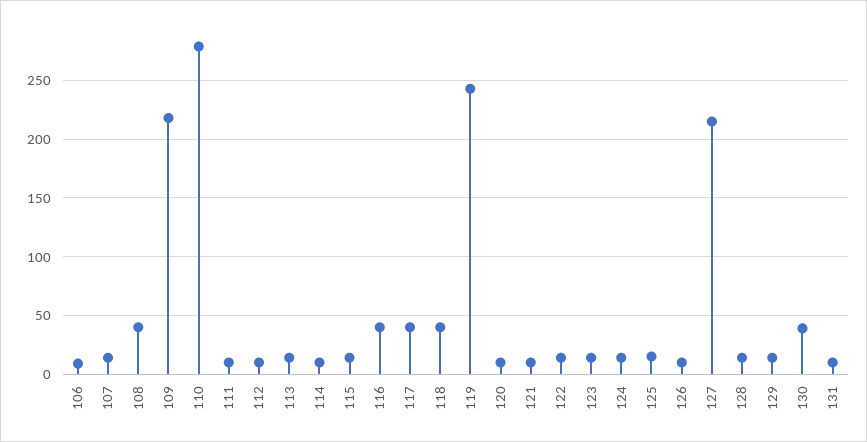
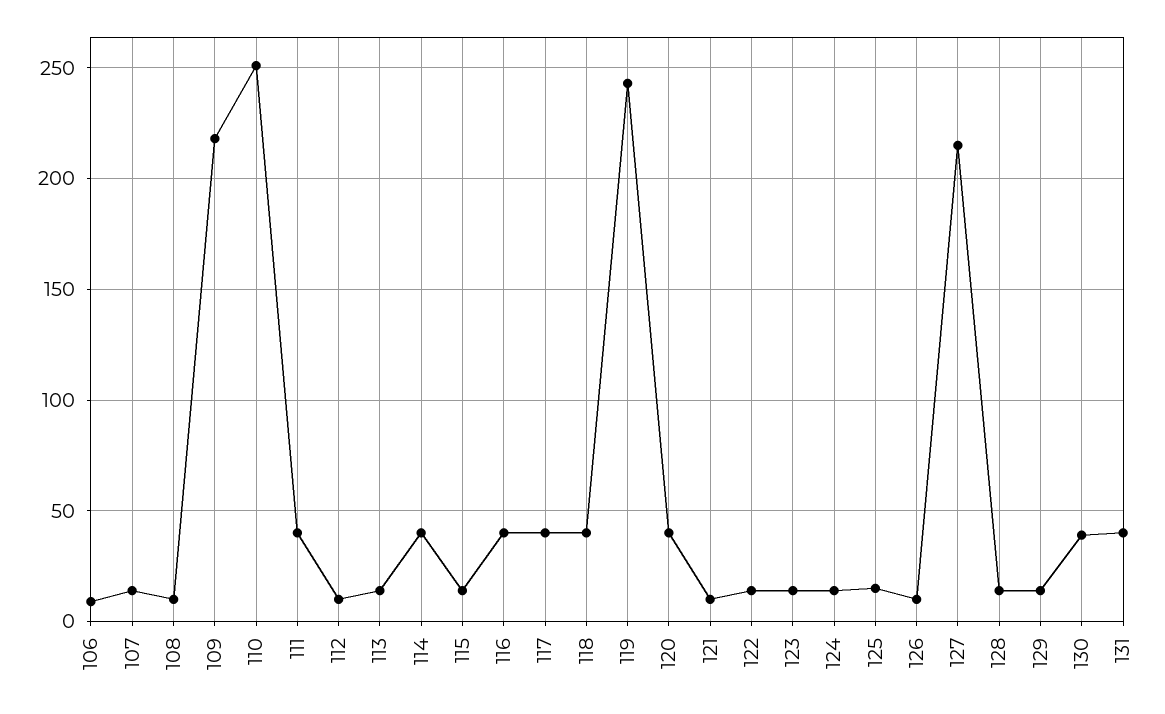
  {
    "106": 10,
    "107": 15,
-   "108": 40,
+   "108": 10,
    "109": 220,
-   "110": 280,
+   "110": 250,
-   "111": 10,
+   "111": 40,
    "112": 10,
    "113": 15,
-   "114": 10,
+   "114": 40,
    "115": 15,
    "116": 40,
    "117": 40,
    "118": 40,
    "119": 245,
-   "120": 10,
+   "120": 40,
    "121": 10,
    "122": 15,
    "123": 15,
    "124": 15,
    "125": 15,
    "126": 10,
    "127": 215,
    "128": 15,
    "129": 15,
    "130": 40,
-   "131": 10
+   "131": 40
  }

